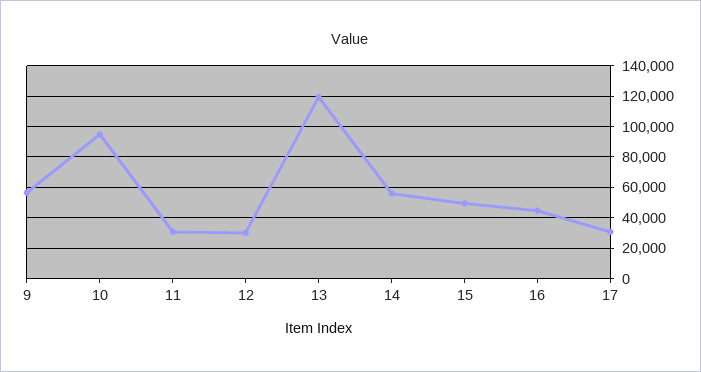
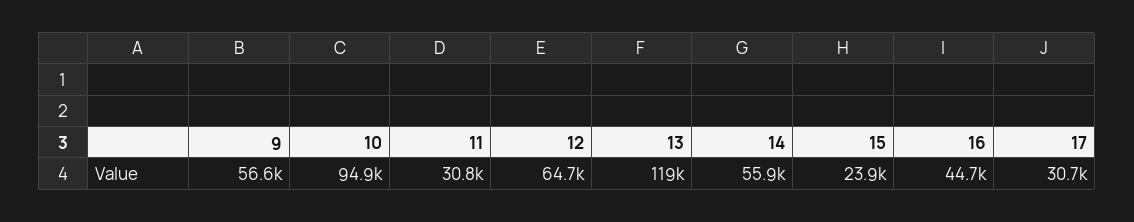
  {
    "9": 56600,
    "10": 94900,
    "11": 30800,
-   "12": 30000,
+   "12": 64700,
    "13": 119000,
    "14": 55900,
-   "15": 50000,
+   "15": 23900,
    "16": 44700,
    "17": 30700
  }

